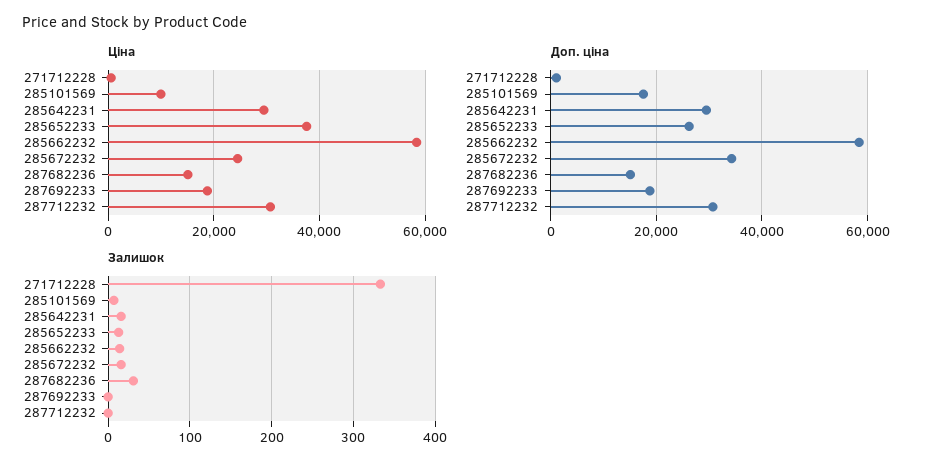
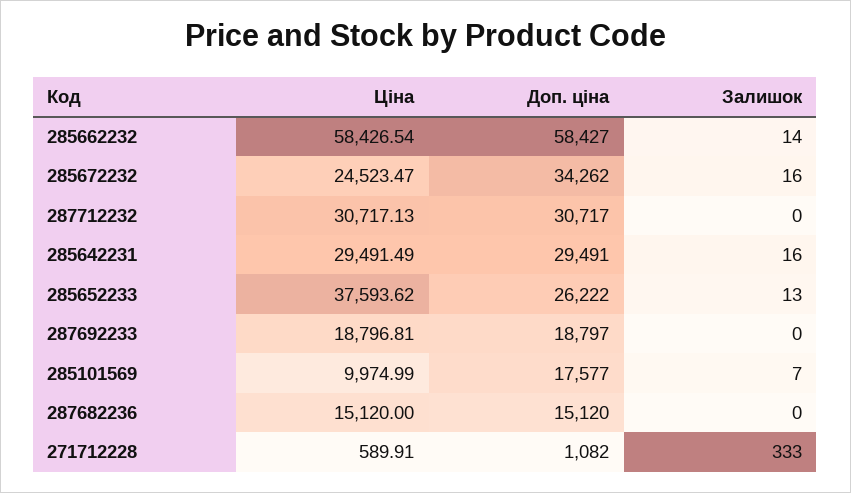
  {
    "Ціна": {
      "271712228": 589.91,
      "285101569": 9974.99,
      "285642231": 29491.49,
      "285652233": 37593.62,
      "285662232": 58426.54,
      "285672232": 24523.47,
      "287682236": 15120,
      "287692233": 18796.81,
      "287712232": 30717.13
    },
    "Доп. ціна": {
      "271712228": 1082,
      "285101569": 17577,
      "285642231": 29491,
      "285652233": 26222,
      "285662232": 58427,
      "285672232": 34262,
      "287682236": 15120,
      "287692233": 18797,
      "287712232": 30717
    },
    "Залишок": {
      "271712228": 333,
      "285101569": 7,
      "285642231": 16,
      "285652233": 13,
      "285662232": 14,
      "285672232": 16,
-     "287682236": 30,
+     "287682236": 0,
      "287692233": 0,
      "287712232": 0
    }
  }

